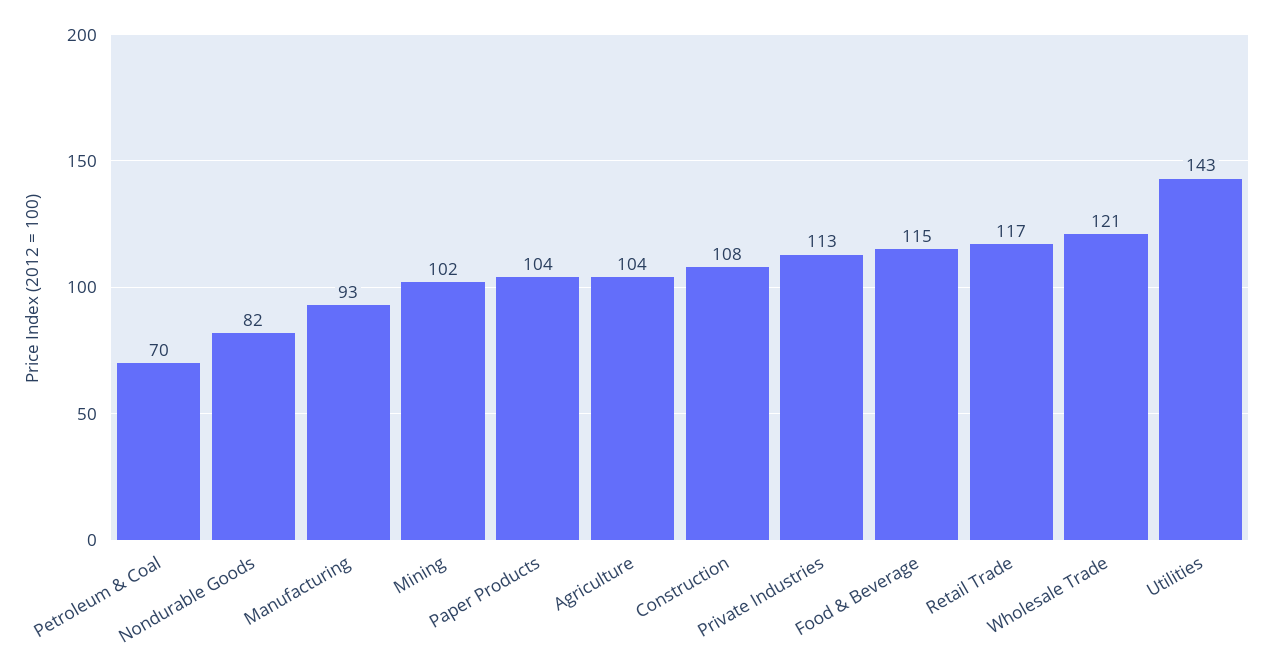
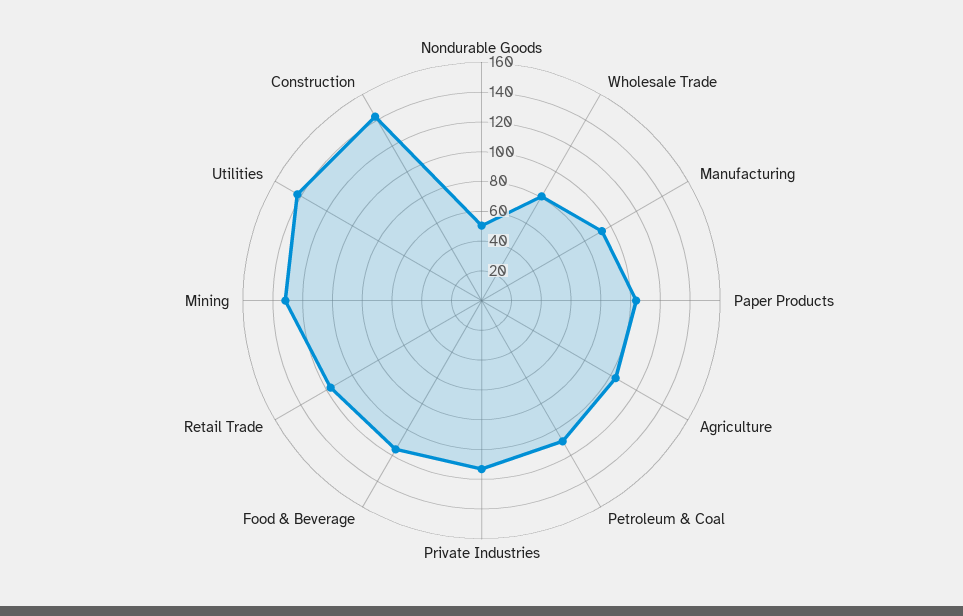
  {
-   "Petroleum & Coal": 70,
+   "Petroleum & Coal": 110,
-   "Nondurable Goods": 82,
+   "Nondurable Goods": 50,
    "Manufacturing": 93,
-   "Mining": 102,
+   "Mining": 130,
    "Paper Products": 104,
    "Agriculture": 104,
-   "Construction": 108,
+   "Construction": 140,
    "Private Industries": 113,
    "Food & Beverage": 115,
    "Retail Trade": 117,
-   "Wholesale Trade": 121,
+   "Wholesale Trade": 80,
    "Utilities": 143
  }

